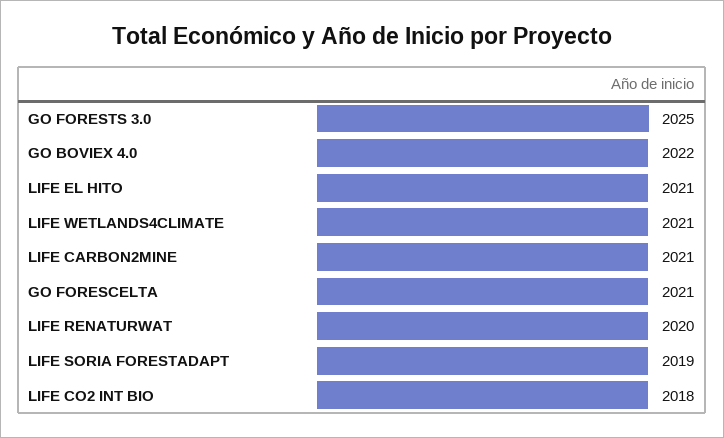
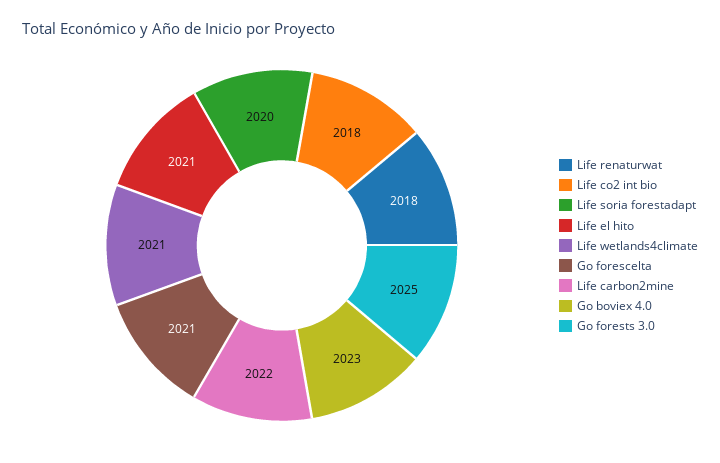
  {
    "GO FORESTS 3.0": 2025,
-   "GO BOVIEX 4.0": 2022,
+   "GO BOVIEX 4.0": 2023,
    "LIFE EL HITO": 2021,
    "LIFE WETLANDS4CLIMATE": 2021,
-   "LIFE CARBON2MINE": 2021,
+   "LIFE CARBON2MINE": 2022,
    "GO FORESCELTA": 2021,
-   "LIFE RENATURWAT": 2020,
+   "LIFE RENATURWAT": 2018,
-   "LIFE SORIA FORESTADAPT": 2019,
+   "LIFE SORIA FORESTADAPT": 2020,
    "LIFE CO2 INT BIO": 2018
  }

